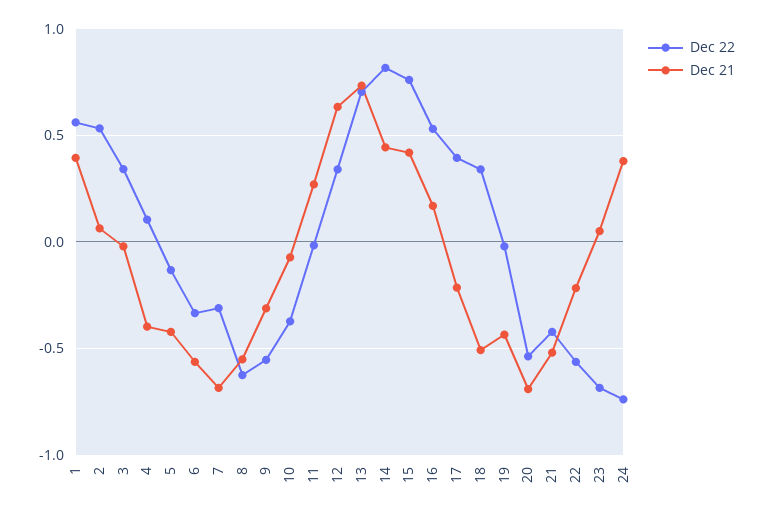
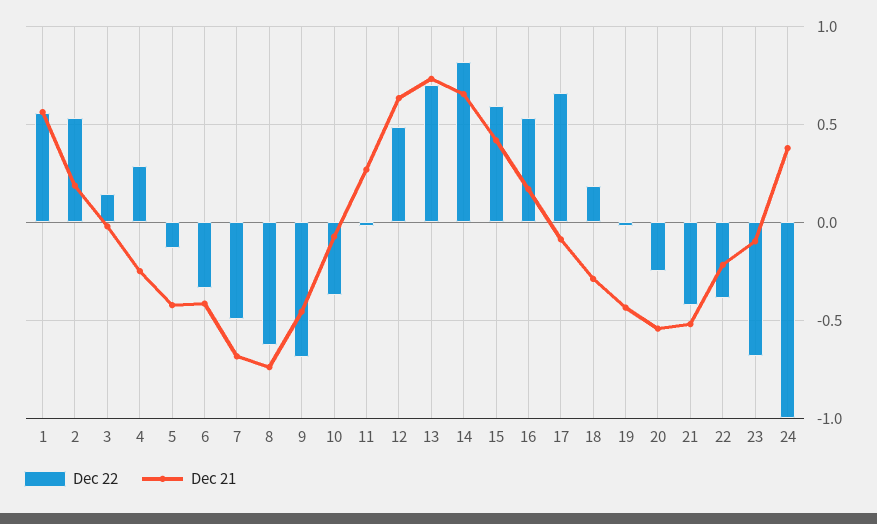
  {
    "Dec 22": {
      "1": 0.55,
      "2": 0.55,
-     "3": 0.35,
+     "3": 0.15,
-     "4": 0.1,
+     "4": 0.3,
      "5": -0.15,
      "6": -0.35,
-     "7": -0.3,
+     "7": -0.5,
      "8": -0.6,
-     "9": -0.55,
+     "9": -0.7,
      "10": -0.35,
      "11": 0,
-     "12": 0.35,
+     "12": 0.5,
      "13": 0.7,
      "14": 0.8,
-     "15": 0.75,
+     "15": 0.6,
      "16": 0.55,
-     "17": 0.4,
+     "17": 0.65,
-     "18": 0.35,
+     "18": 0.2,
      "19": 0,
-     "20": -0.55,
+     "20": -0.25,
      "21": -0.4,
-     "22": -0.55,
+     "22": -0.4,
      "23": -0.7,
-     "24": -0.75
+     "24": -1
    },
    "Dec 21": {
-     "1": 0.4,
+     "1": 0.55,
-     "2": 0.05,
+     "2": 0.2,
      "3": 0,
-     "4": -0.4,
+     "4": -0.25,
      "5": -0.4,
-     "6": -0.55,
+     "6": -0.4,
      "7": -0.7,
-     "8": -0.55,
+     "8": -0.75,
-     "9": -0.3,
+     "9": -0.45,
      "10": -0.05,
      "11": 0.25,
      "12": 0.65,
      "13": 0.75,
-     "14": 0.45,
+     "14": 0.65,
      "15": 0.4,
      "16": 0.15,
-     "17": -0.2,
+     "17": -0.1,
-     "18": -0.5,
+     "18": -0.3,
      "19": -0.45,
-     "20": -0.7,
+     "20": -0.55,
      "21": -0.5,
      "22": -0.2,
-     "23": 0.05,
+     "23": -0.1,
      "24": 0.4
    }
  }

